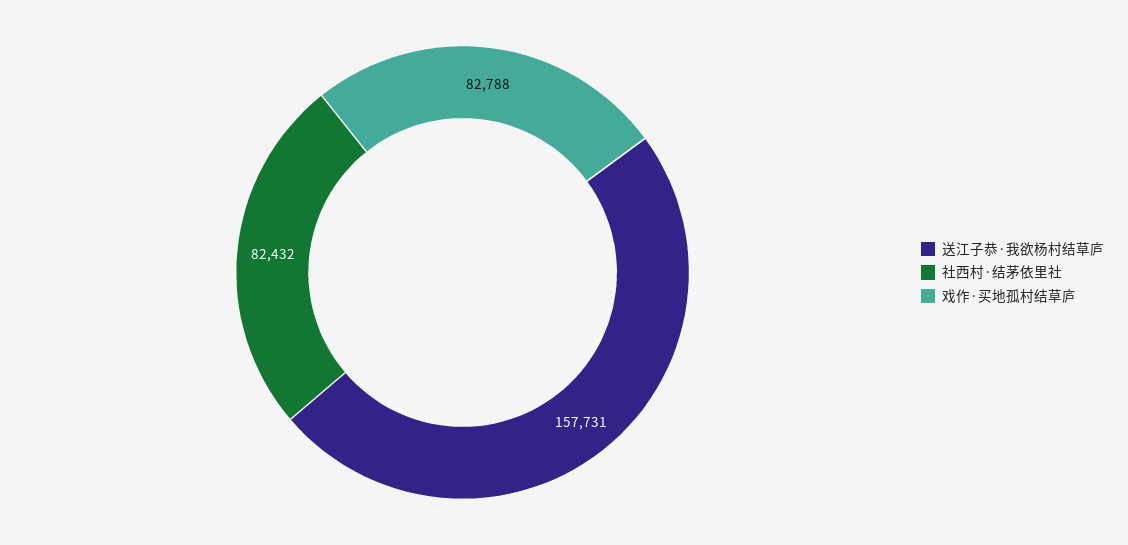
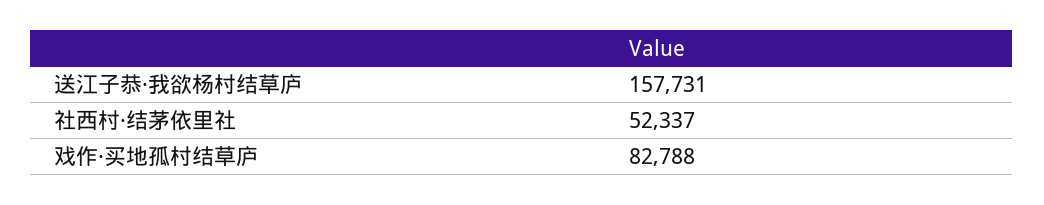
  {
    "送江子恭·我欲杨村结草庐": 157731,
-   "社西村·结茅依里社": 82432,
+   "社西村·结茅依里社": 52337,
    "戏作·买地孤村结草庐": 82788
  }

